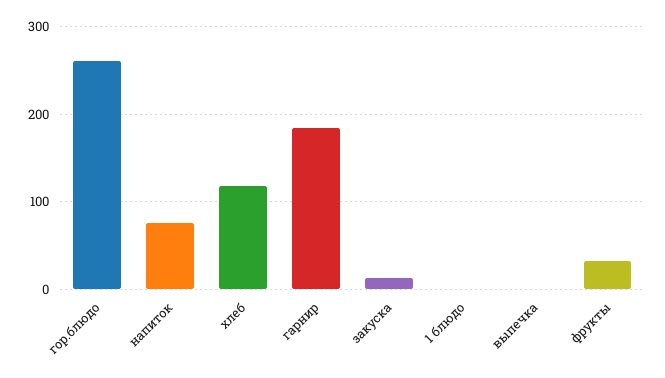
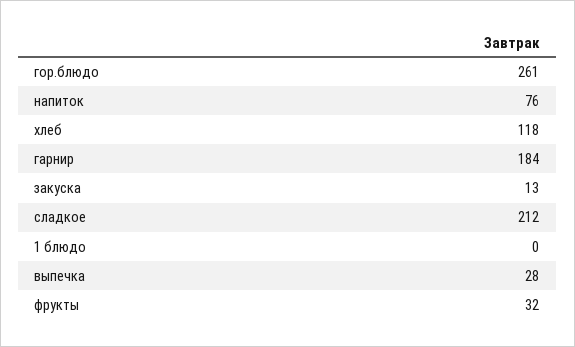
  {
    "гор.блюдо": 261,
    "напиток": 76,
    "хлеб": 118,
    "гарнир": 184,
    "закуска": 13,
    "1 блюдо": 0,
-   "выпечка": 0,
+   "выпечка": 28,
-   "фрукты": 32
+   "фрукты": 32,
+   "сладкое": 212
  }

